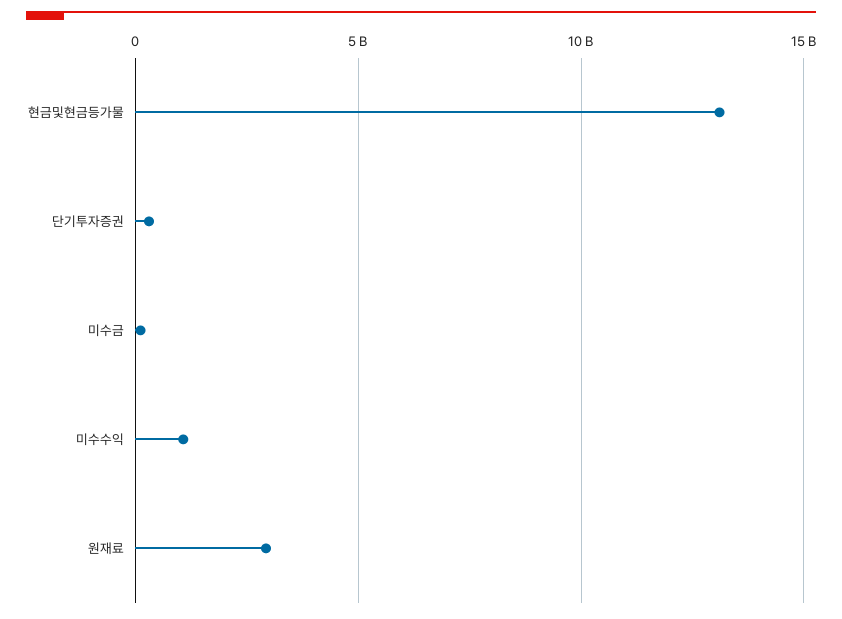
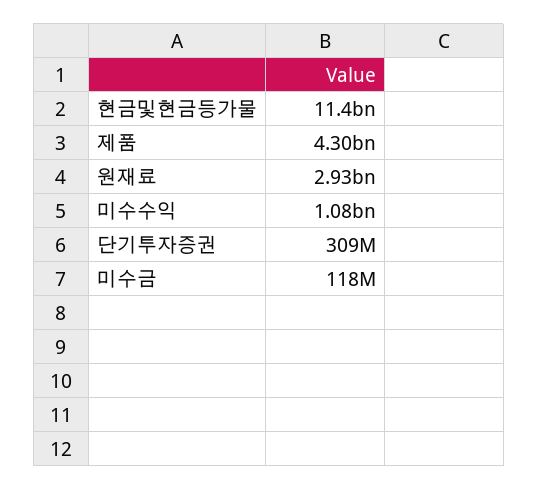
  {
-   "현금및현금등가물": 13000000000,
+   "현금및현금등가물": 11400000000,
    "단기투자증권": 309000000,
    "미수금": 118000000,
    "미수수익": 1080000000,
-   "원재료": 2930000000
+   "원재료": 2930000000,
+   "제품": 4300000000
  }

